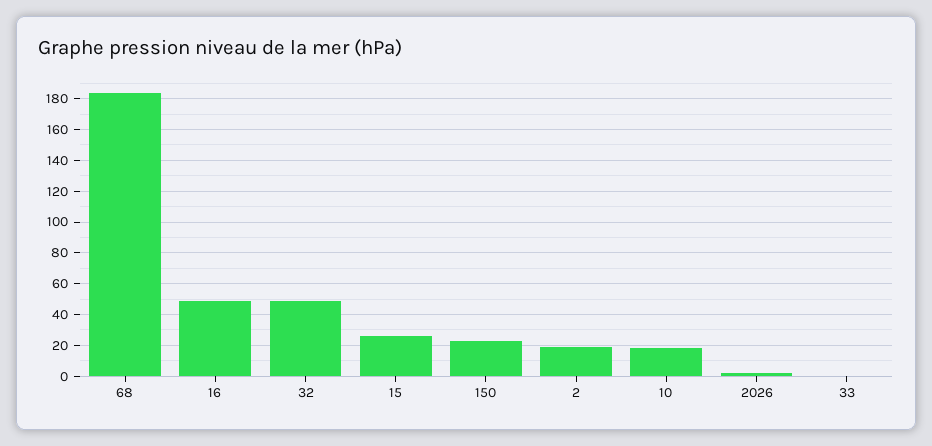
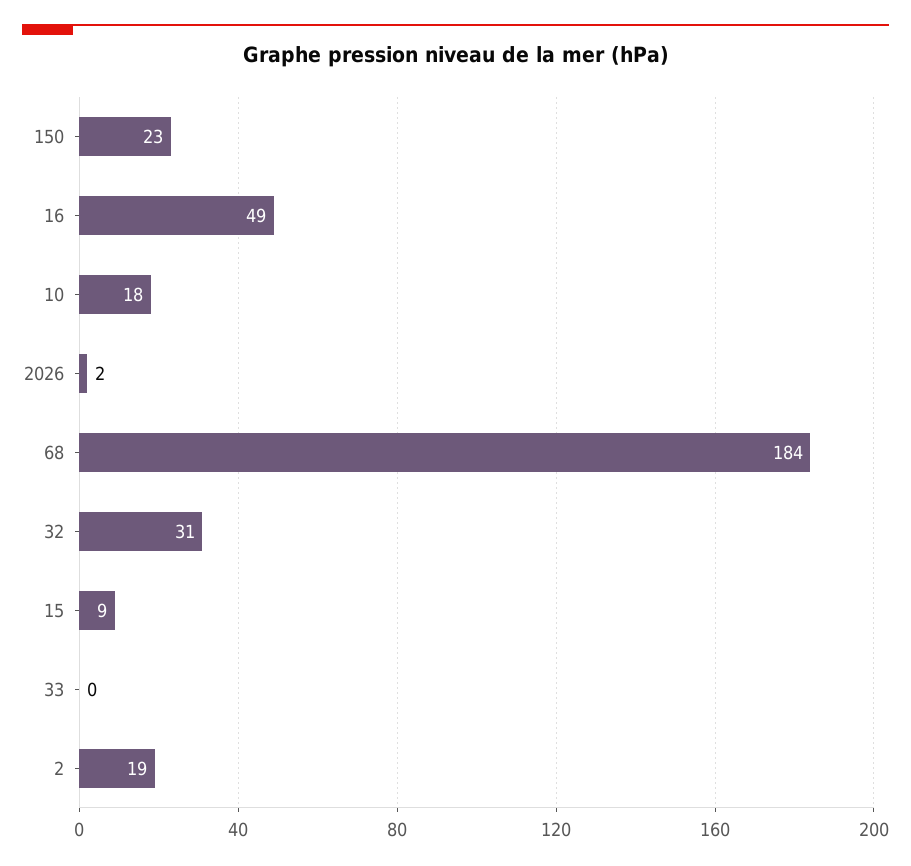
  {
    "68": 184,
    "16": 49,
-   "32": 50,
+   "32": 31,
-   "15": 25,
+   "15": 9,
    "150": 23,
    "2": 19,
    "10": 18,
    "2026": 2,
    "33": 0
  }

